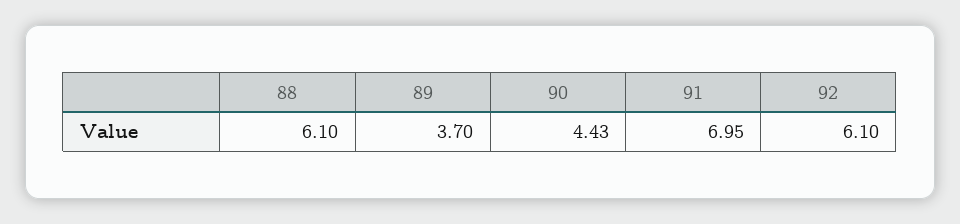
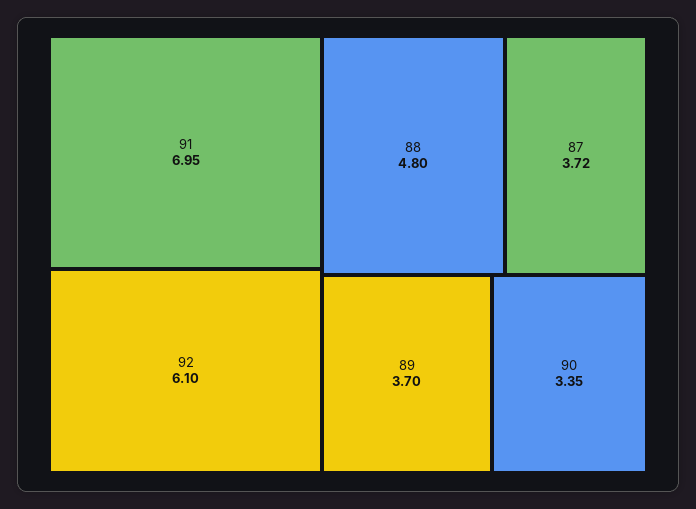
  {
-   "88": 6.1,
+   "88": 4.8,
    "89": 3.7,
-   "90": 4.43,
+   "90": 3.35,
    "91": 6.95,
-   "92": 6.1
+   "92": 6.1,
+   "87": 3.72
  }

